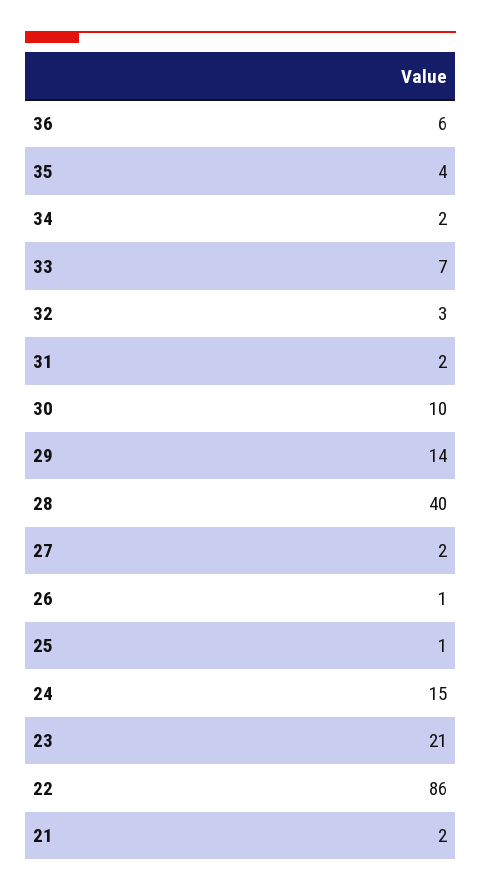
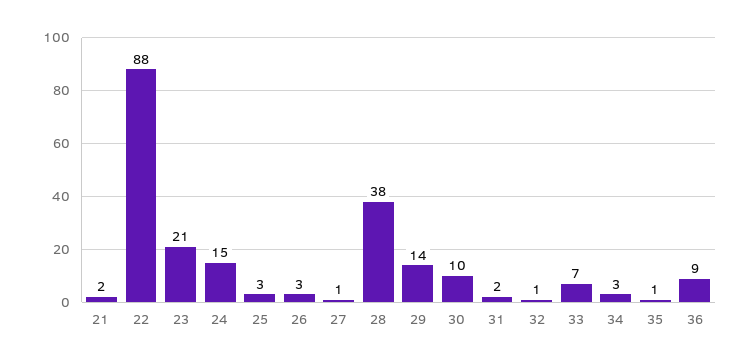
  {
-   "36": 6,
+   "36": 9,
-   "35": 4,
+   "35": 1,
-   "34": 2,
+   "34": 3,
    "33": 7,
-   "32": 3,
+   "32": 1,
    "31": 2,
    "30": 10,
    "29": 14,
-   "28": 40,
+   "28": 38,
-   "27": 2,
+   "27": 1,
-   "26": 1,
+   "26": 3,
-   "25": 1,
+   "25": 3,
    "24": 15,
    "23": 21,
-   "22": 86,
+   "22": 88,
    "21": 2
  }

